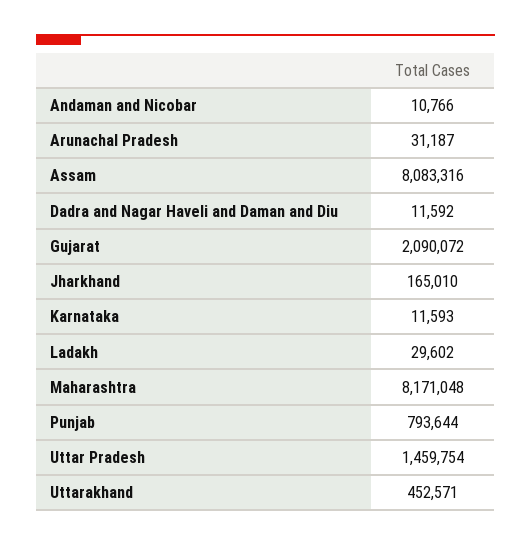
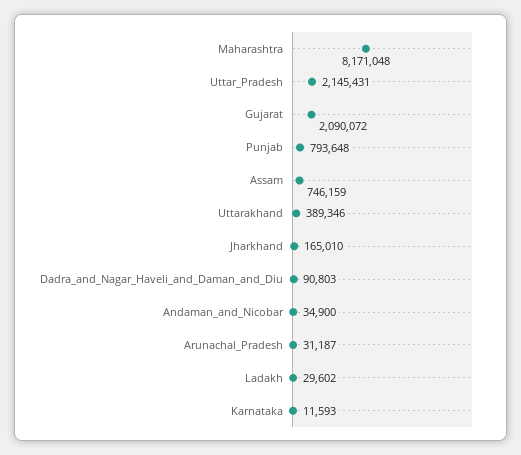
  {
-   "Andaman and Nicobar": 10766,
+   "Andaman and Nicobar": 34900,
    "Arunachal Pradesh": 31187,
-   "Assam": 8083316,
+   "Assam": 746159,
-   "Dadra and Nagar Haveli and Daman and Diu": 11592,
+   "Dadra and Nagar Haveli and Daman and Diu": 90803,
    "Gujarat": 2090072,
    "Jharkhand": 165010,
    "Karnataka": 11593,
    "Ladakh": 29602,
    "Maharashtra": 8171048,
-   "Punjab": 793644,
+   "Punjab": 793648,
-   "Uttar Pradesh": 1459754,
+   "Uttar Pradesh": 2145431,
-   "Uttarakhand": 452571
+   "Uttarakhand": 389346
  }

